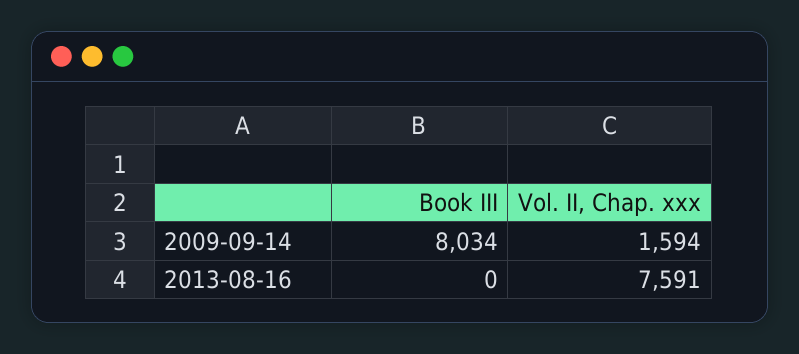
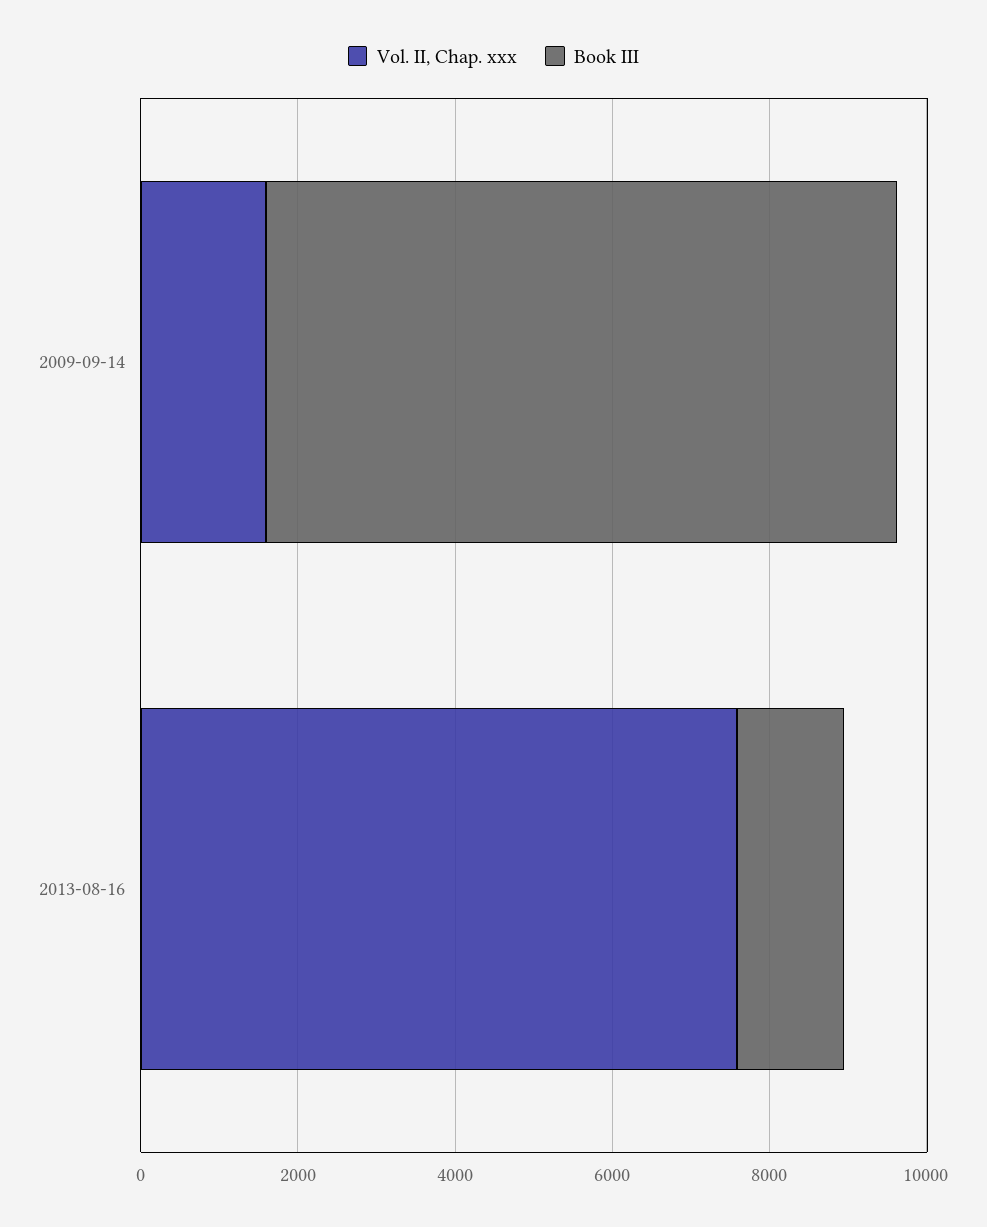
  {
    "Book III": {
      "2009-09-14": 8034,
-     "2013-08-16": 0
+     "2013-08-16": 1500
    },
    "Vol. II, Chap. xxx": {
      "2009-09-14": 1594,
      "2013-08-16": 7591
    }
  }

